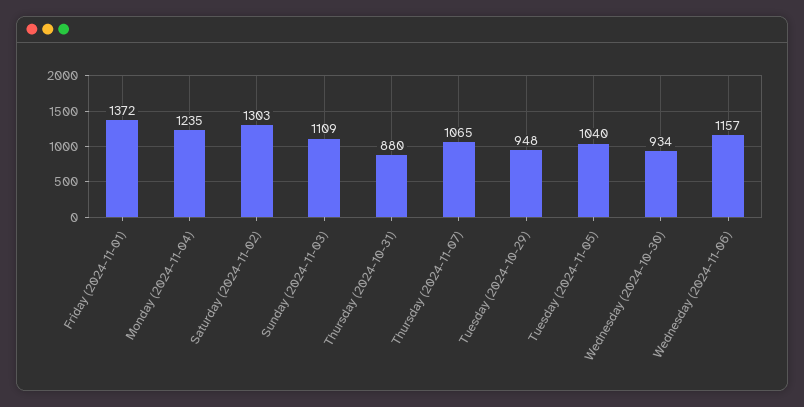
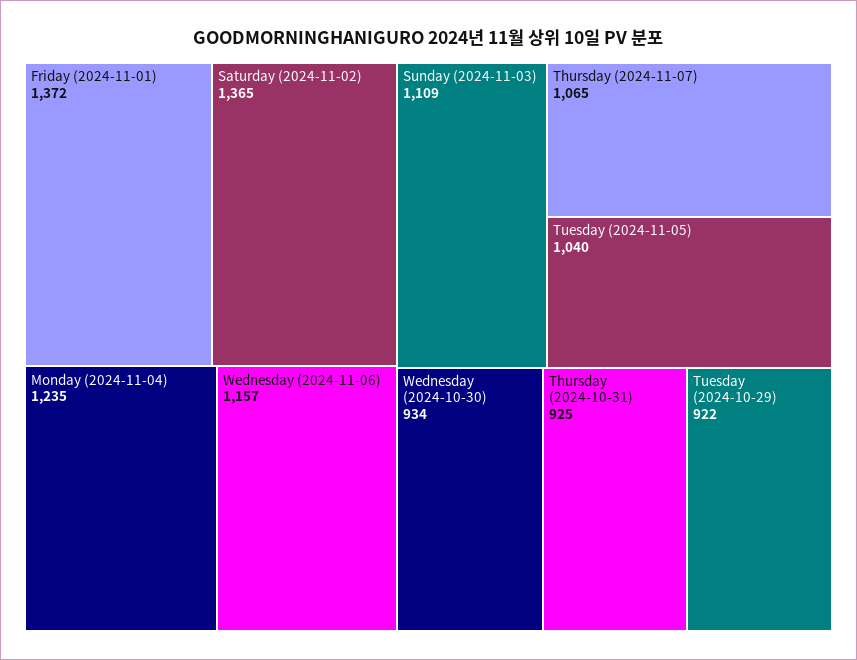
  {
    "Friday (2024-11-01)": 1372,
    "Monday (2024-11-04)": 1235,
-   "Saturday (2024-11-02)": 1303,
+   "Saturday (2024-11-02)": 1365,
    "Sunday (2024-11-03)": 1109,
-   "Thursday (2024-10-31)": 880,
+   "Thursday (2024-10-31)": 925,
    "Thursday (2024-11-07)": 1065,
-   "Tuesday (2024-10-29)": 948,
+   "Tuesday (2024-10-29)": 922,
    "Tuesday (2024-11-05)": 1040,
    "Wednesday (2024-10-30)": 934,
    "Wednesday (2024-11-06)": 1157
  }

